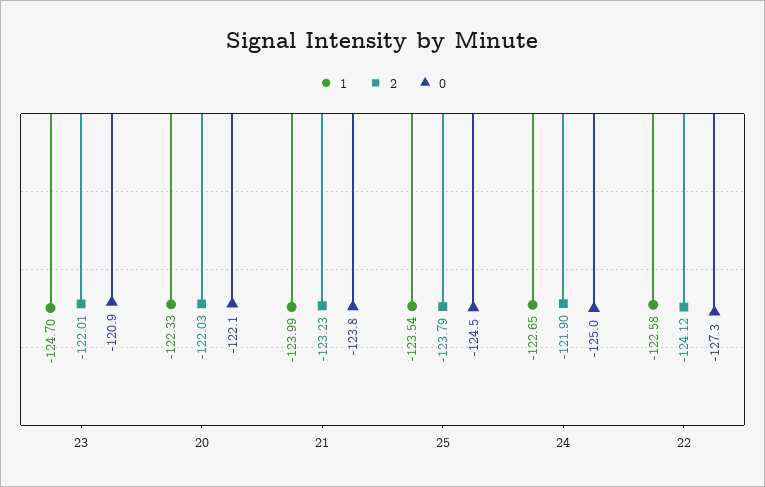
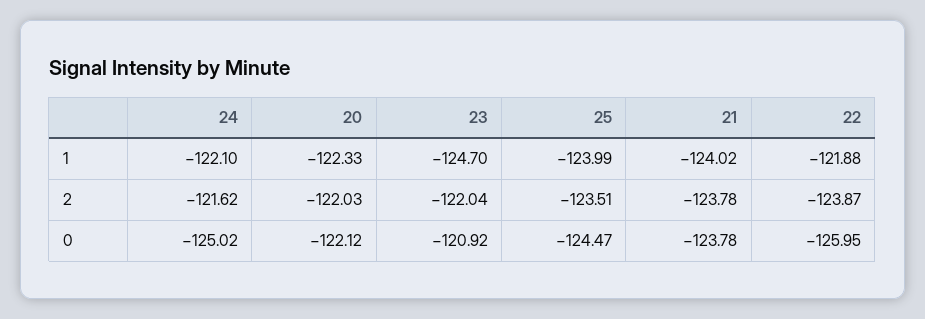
  {
    "1": {
      "23": -124.7,
      "20": -122.33,
-     "21": -123.99,
+     "21": -124.02,
-     "25": -123.54,
+     "25": -123.99,
-     "24": -122.65,
+     "24": -122.1,
-     "22": -122.58
+     "22": -121.88
    },
    "2": {
-     "23": -122.01,
+     "23": -122.04,
      "20": -122.03,
-     "21": -123.23,
+     "21": -123.78,
-     "25": -123.79,
+     "25": -123.51,
-     "24": -121.9,
+     "24": -121.62,
-     "22": -124.12
+     "22": -123.87
    },
    "0": {
      "23": -120.92,
      "20": -122.12,
      "21": -123.78,
      "25": -124.47,
      "24": -125.02,
-     "22": -127.3
+     "22": -125.95
    }
  }

